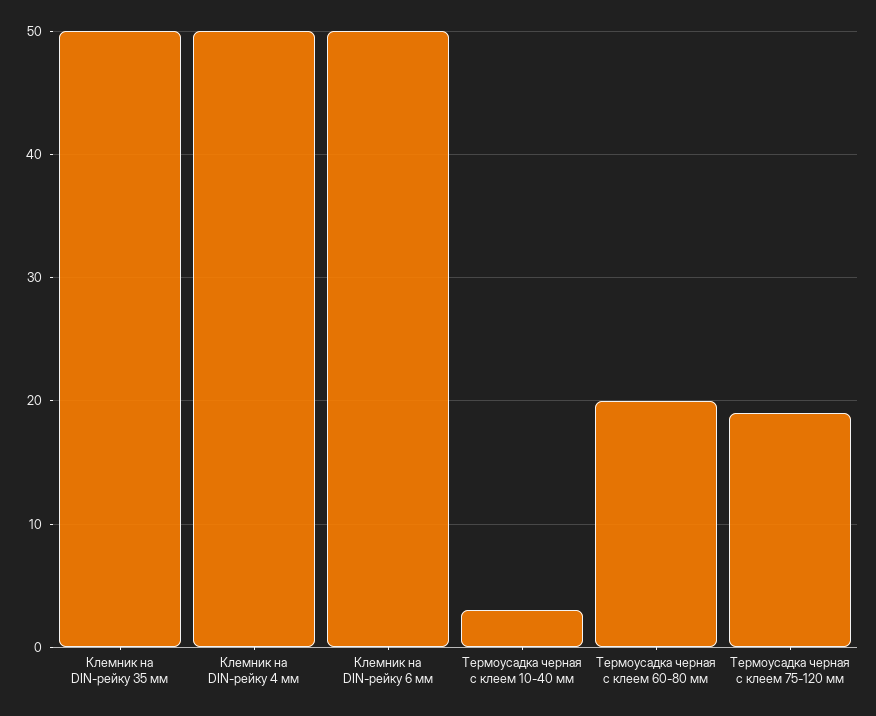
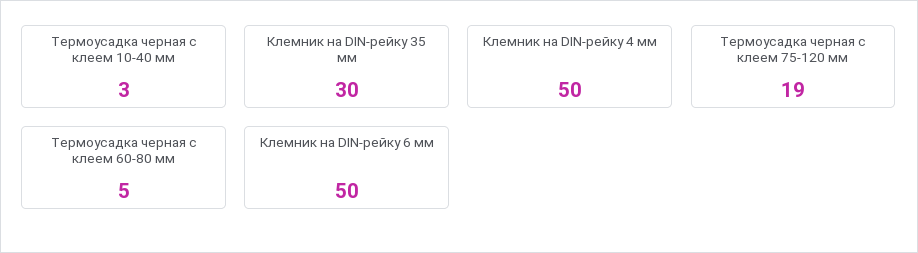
  {
-   "Клемник на DIN-рейку 35 мм": 50,
+   "Клемник на DIN-рейку 35 мм": 30,
    "Клемник на DIN-рейку 4 мм": 50,
    "Клемник на DIN-рейку 6 мм": 50,
    "Термоусадка черная с клеем 10-40 мм": 3,
-   "Термоусадка черная с клеем 60-80 мм": 20,
+   "Термоусадка черная с клеем 60-80 мм": 5,
    "Термоусадка черная с клеем 75-120 мм": 19
  }

